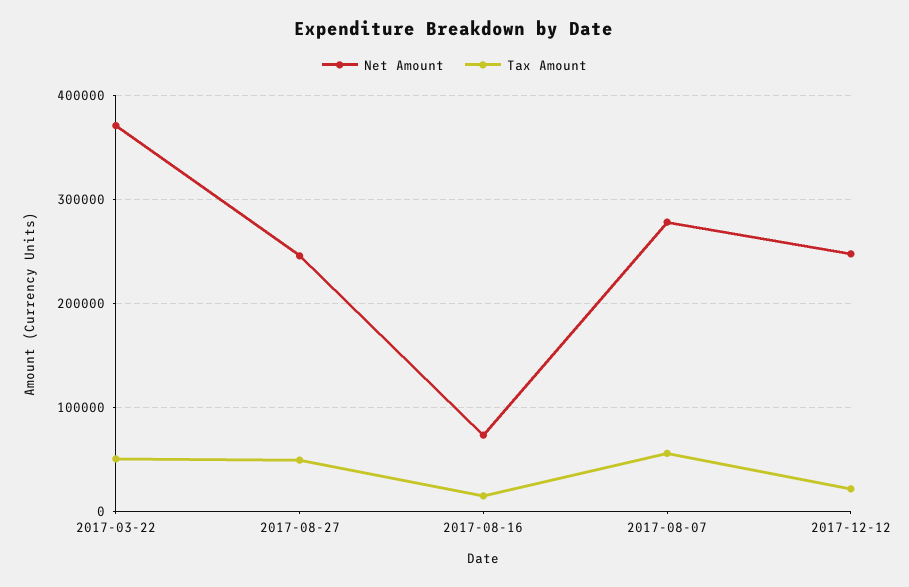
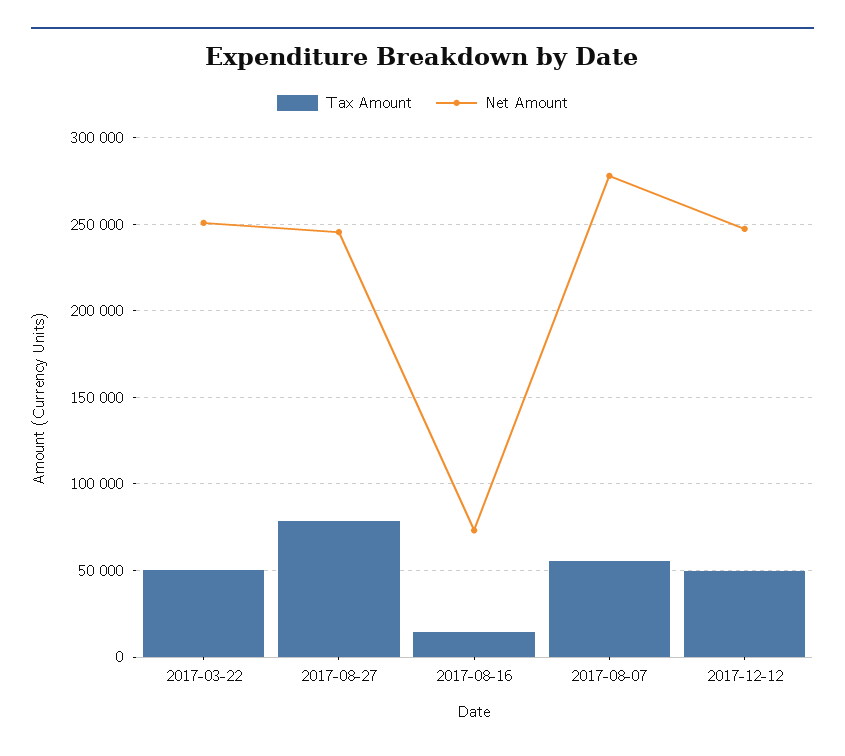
  {
    "Net Amount": {
-     "2017-03-22": 370000,
+     "2017-03-22": 250000,
      "2017-08-27": 245000,
      "2017-08-16": 75000,
      "2017-08-07": 280000,
      "2017-12-12": 245000
    },
    "Tax Amount": {
      "2017-03-22": 50000,
-     "2017-08-27": 50000,
+     "2017-08-27": 80000,
      "2017-08-16": 15000,
      "2017-08-07": 55000,
-     "2017-12-12": 20000
+     "2017-12-12": 50000
    }
  }

